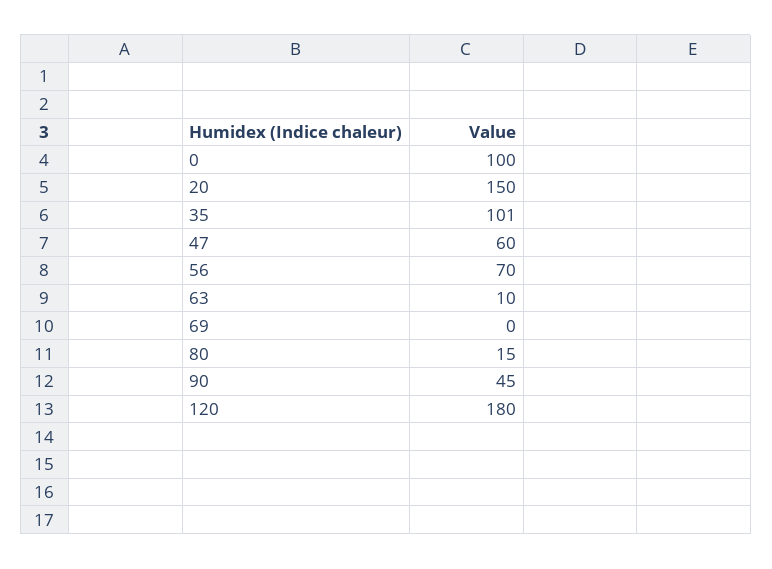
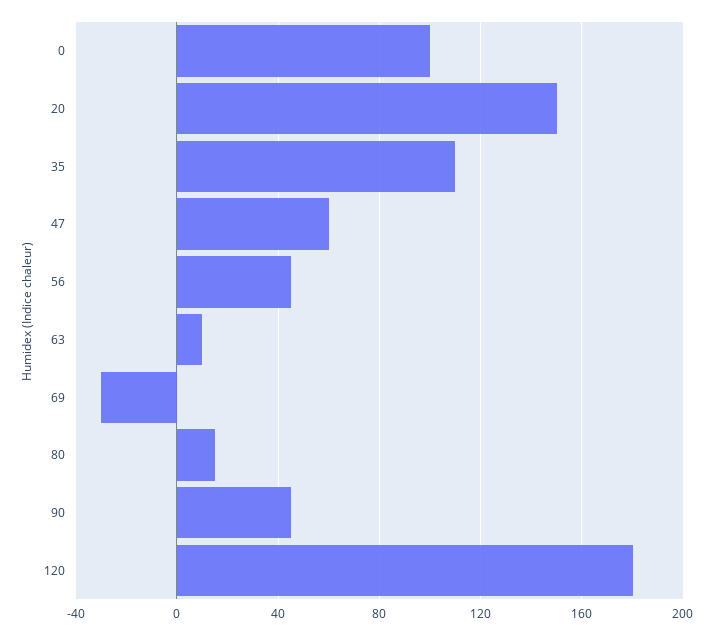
  {
    "0": 100,
    "20": 150,
-   "35": 101,
+   "35": 110,
    "47": 60,
-   "56": 70,
+   "56": 45,
    "63": 10,
-   "69": 0,
+   "69": -30,
    "80": 15,
    "90": 45,
    "120": 180
  }

